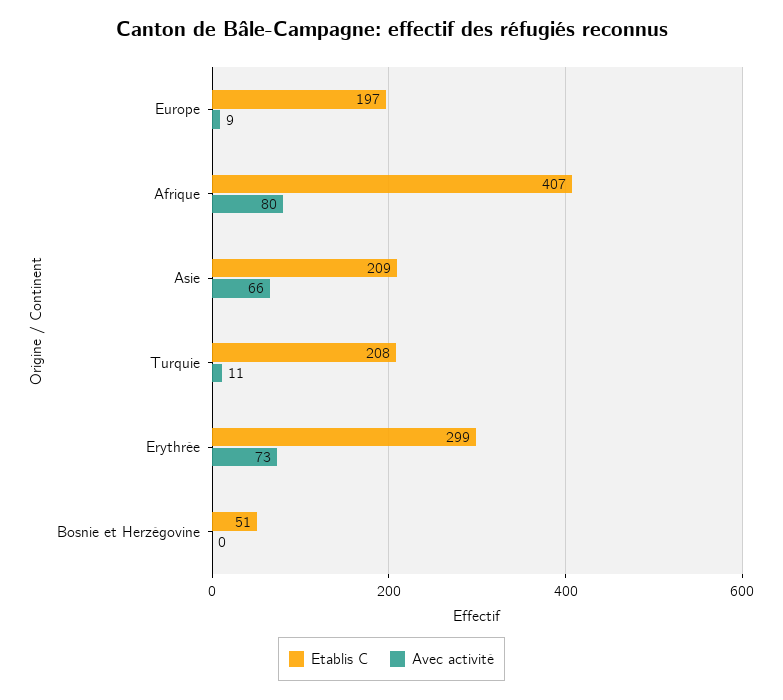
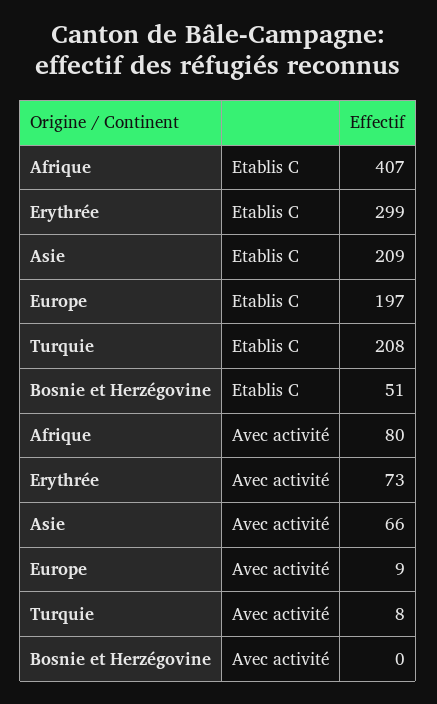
  {
    "Etablis C": {
      "Europe": 197,
      "Afrique": 407,
      "Asie": 209,
      "Turquie": 208,
      "Erythrée": 299,
      "Bosnie et Herzégovine": 51
    },
    "Avec activité": {
      "Europe": 9,
      "Afrique": 80,
      "Asie": 66,
-     "Turquie": 11,
+     "Turquie": 8,
      "Erythrée": 73,
      "Bosnie et Herzégovine": 0
    }
  }

